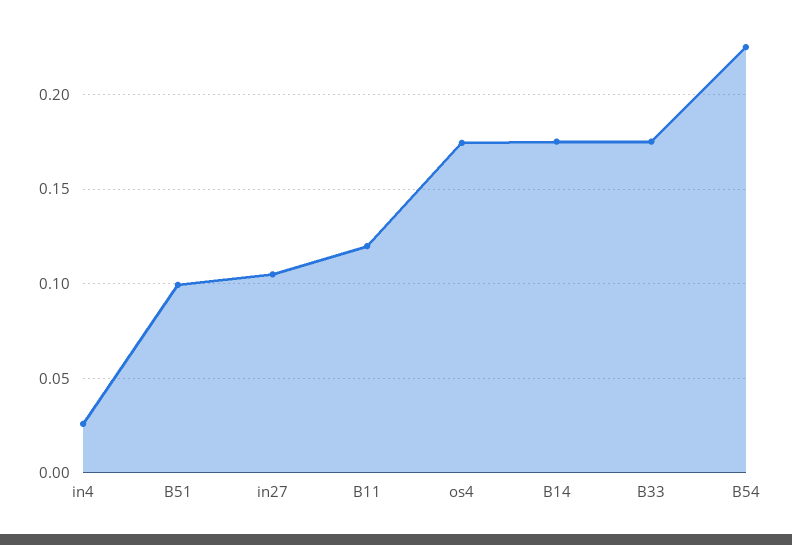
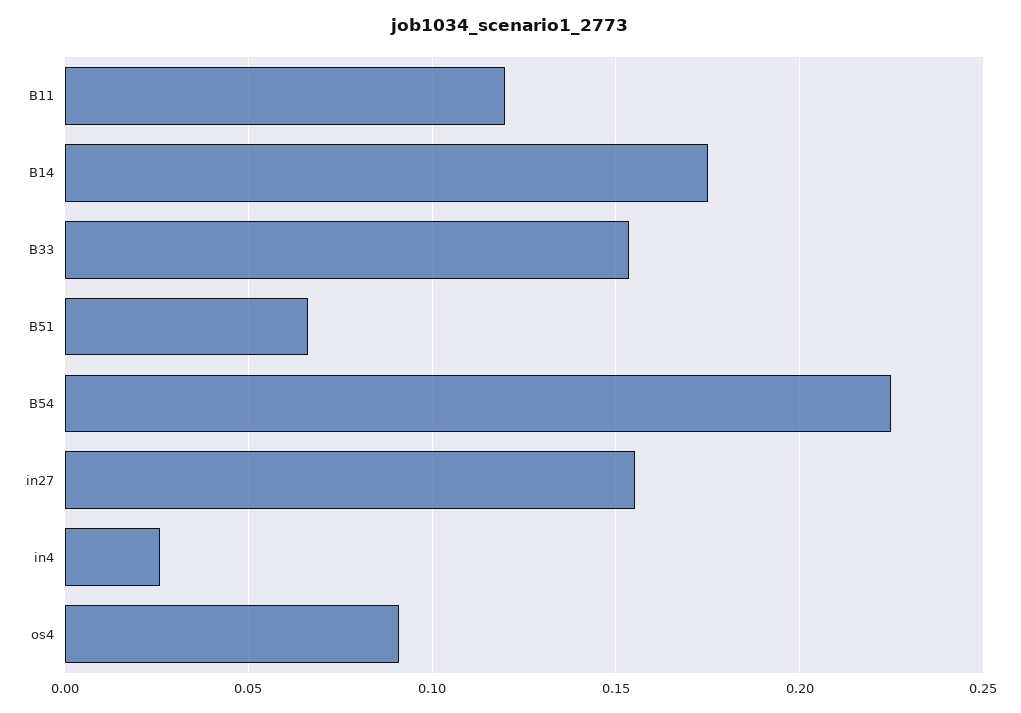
  {
    "in4": 0.025,
-   "B51": 0.1,
+   "B51": 0.065,
-   "in27": 0.105,
+   "in27": 0.155,
    "B11": 0.12,
-   "os4": 0.175,
+   "os4": 0.09,
    "B14": 0.175,
-   "B33": 0.175,
+   "B33": 0.155,
    "B54": 0.225
  }

